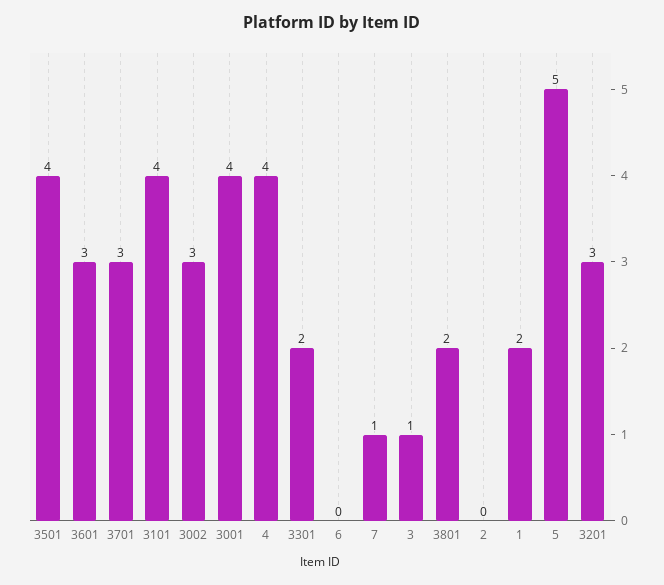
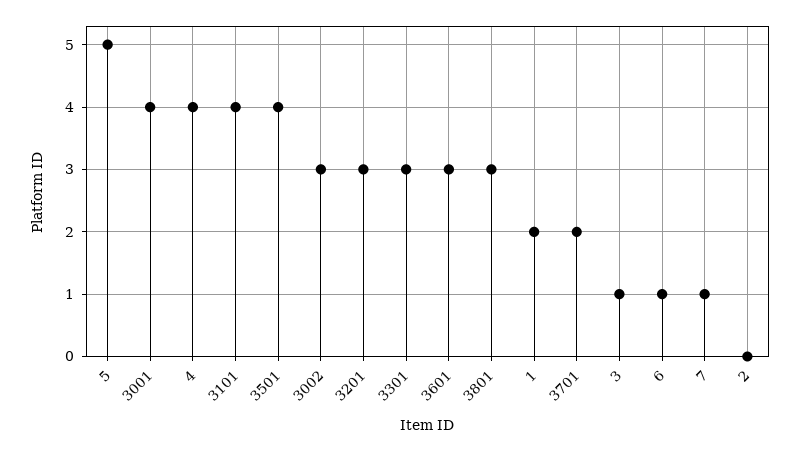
  {
    "3501": 4,
    "3601": 3,
-   "3701": 3,
+   "3701": 2,
    "3101": 4,
    "3002": 3,
    "3001": 4,
    "4": 4,
-   "3301": 2,
+   "3301": 3,
-   "6": 0,
+   "6": 1,
    "7": 1,
    "3": 1,
-   "3801": 2,
+   "3801": 3,
    "2": 0,
    "1": 2,
    "5": 5,
    "3201": 3
  }

